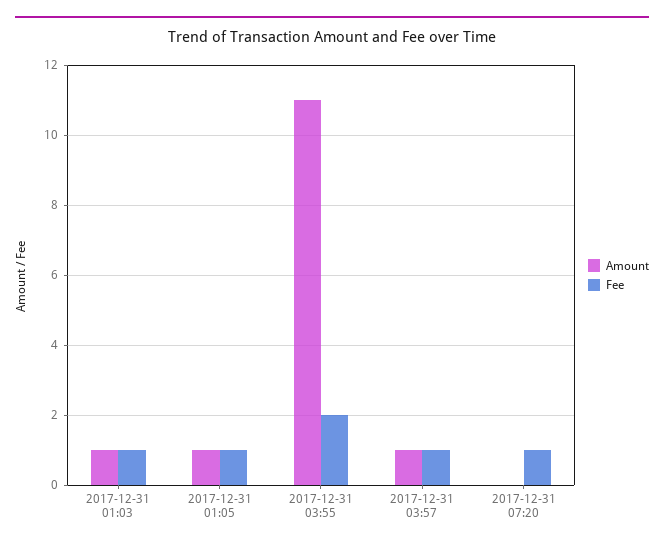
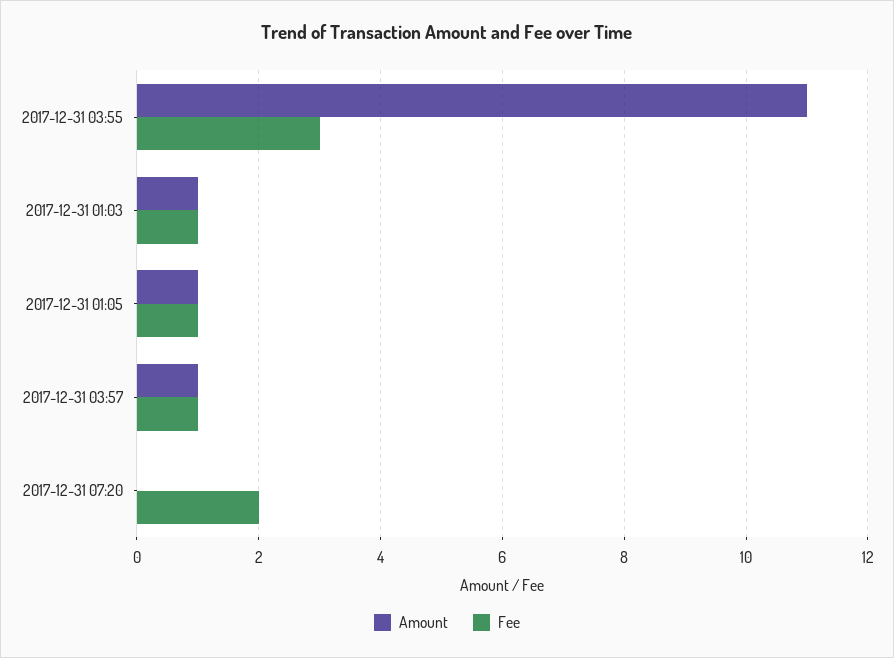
  {
    "Amount": {
      "2017-12-31 01:03": 1,
      "2017-12-31 01:05": 1,
      "2017-12-31 03:55": 11,
      "2017-12-31 03:57": 1,
      "2017-12-31 07:20": 0
    },
    "Fee": {
      "2017-12-31 01:03": 1,
      "2017-12-31 01:05": 1,
-     "2017-12-31 03:55": 2,
+     "2017-12-31 03:55": 3,
      "2017-12-31 03:57": 1,
-     "2017-12-31 07:20": 1
+     "2017-12-31 07:20": 2
    }
  }

